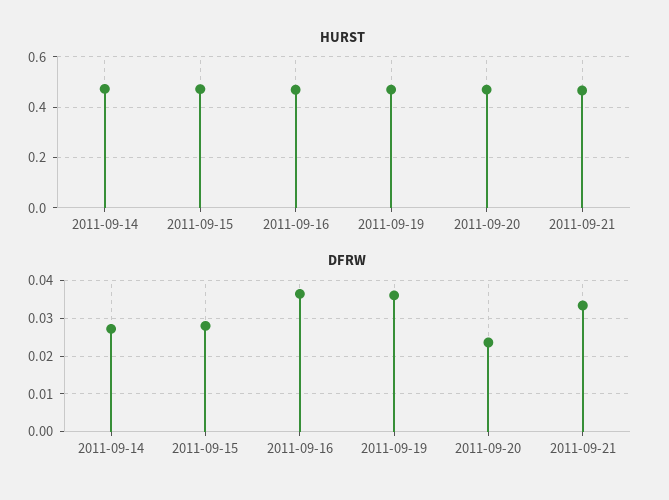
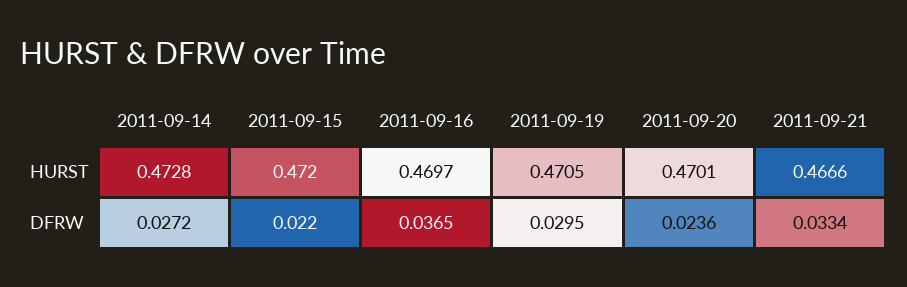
  {
    "HURST": {
      "2011-09-14": 0.4728,
      "2011-09-15": 0.472,
      "2011-09-16": 0.4697,
      "2011-09-19": 0.4705,
      "2011-09-20": 0.4701,
      "2011-09-21": 0.4666
    },
    "DFRW": {
      "2011-09-14": 0.0272,
-     "2011-09-15": 0.028,
+     "2011-09-15": 0.022,
      "2011-09-16": 0.0365,
-     "2011-09-19": 0.036,
+     "2011-09-19": 0.0295,
      "2011-09-20": 0.0236,
      "2011-09-21": 0.0334
    }
  }

